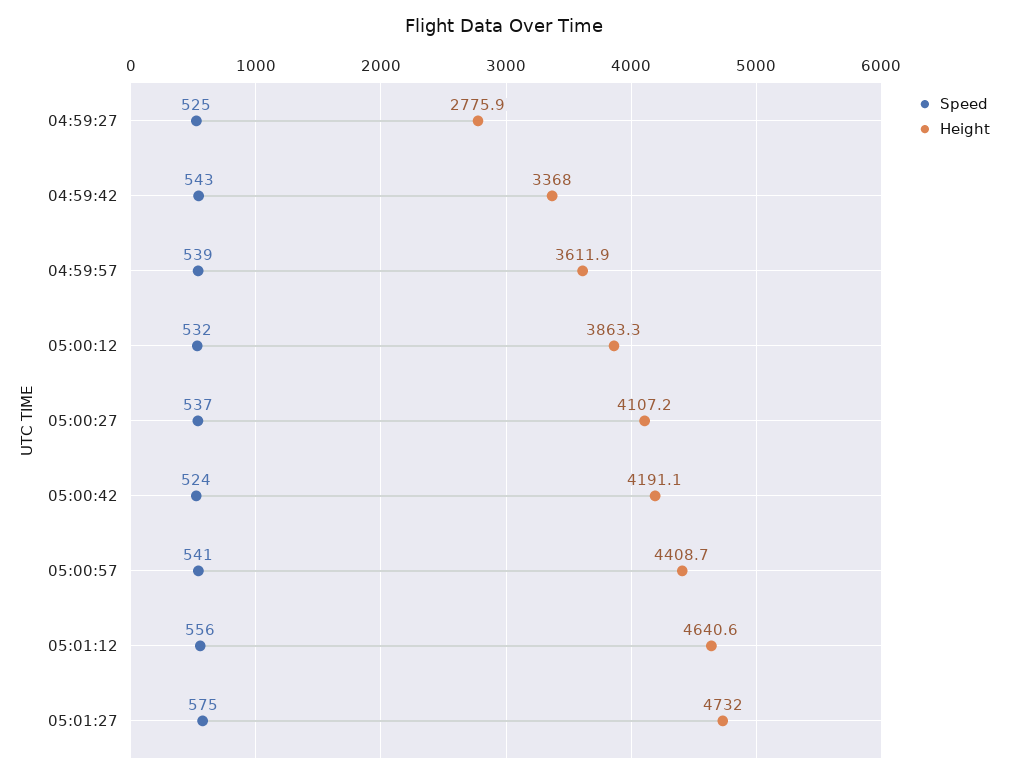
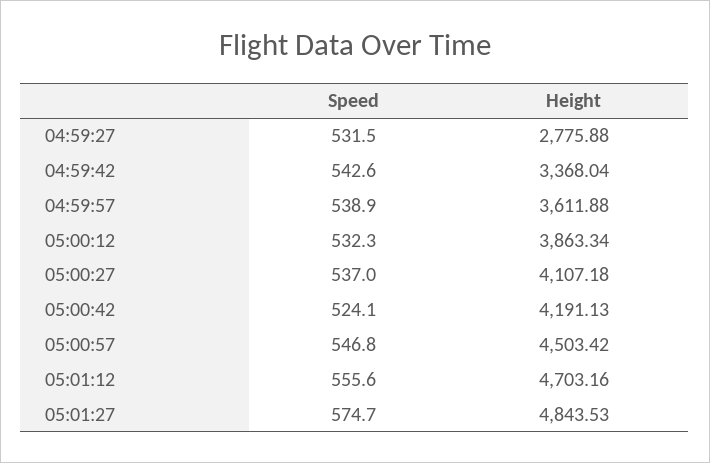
  {
    "Speed": {
-     "04:59:27": 525,
+     "04:59:27": 531.5,
      "04:59:42": 542.6,
      "04:59:57": 538.9,
      "05:00:12": 532.3,
      "05:00:27": 537,
      "05:00:42": 524.1,
-     "05:00:57": 541,
+     "05:00:57": 546.8,
      "05:01:12": 555.6,
      "05:01:27": 574.7
    },
    "Height": {
      "04:59:27": 2775.88,
      "04:59:42": 3368.04,
      "04:59:57": 3611.88,
      "05:00:12": 3863.34,
      "05:00:27": 4107.18,
      "05:00:42": 4191.13,
-     "05:00:57": 4408.7,
+     "05:00:57": 4503.42,
-     "05:01:12": 4640.6,
+     "05:01:12": 4703.16,
-     "05:01:27": 4732
+     "05:01:27": 4843.53
    }
  }

